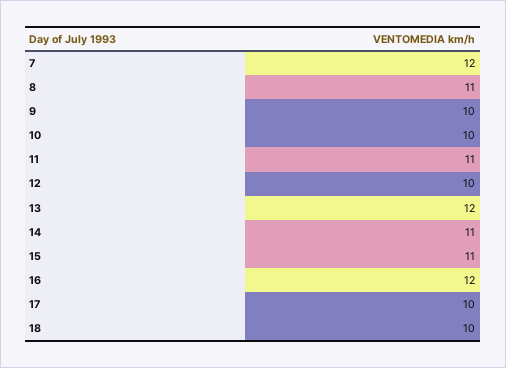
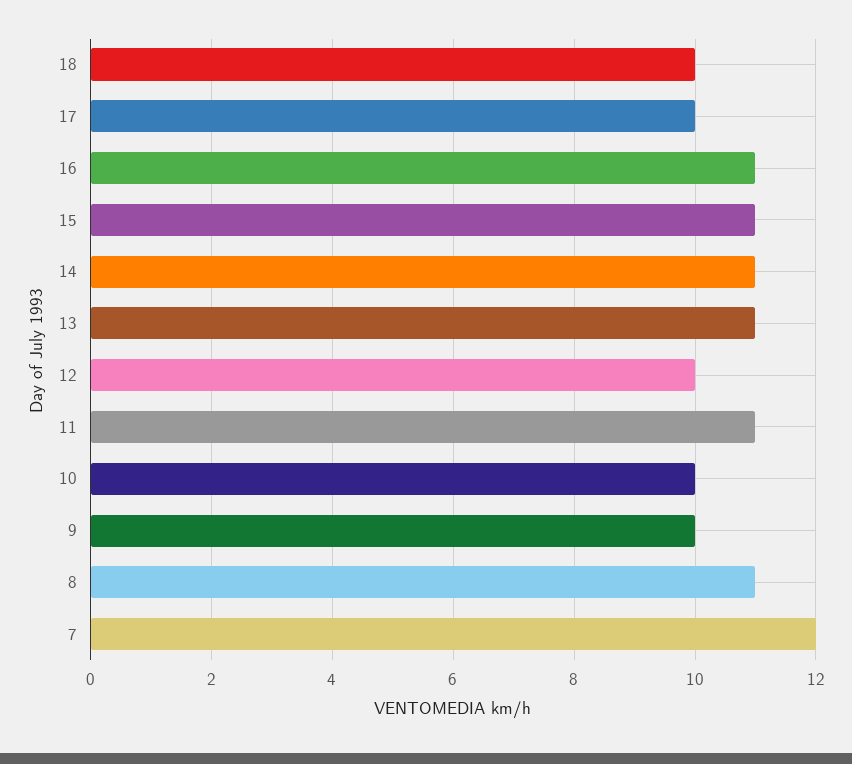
  {
    "7": 12,
    "8": 11,
    "9": 10,
    "10": 10,
    "11": 11,
    "12": 10,
-   "13": 12,
+   "13": 11,
    "14": 11,
    "15": 11,
-   "16": 12,
+   "16": 11,
    "17": 10,
    "18": 10
  }

